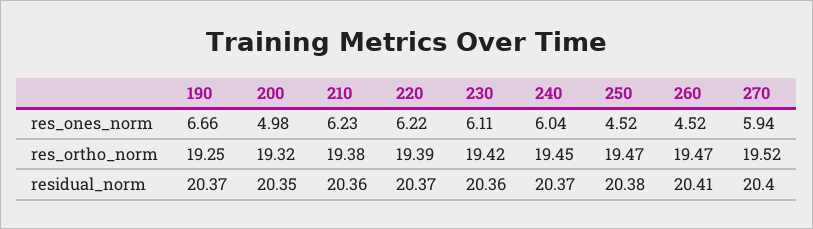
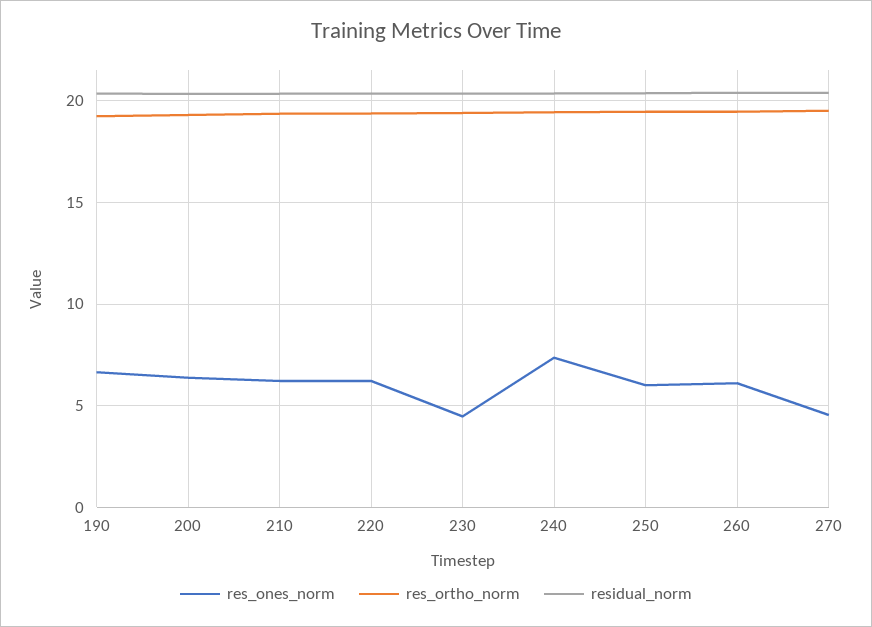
  {
    "res_ones_norm": {
      "190": 6.66,
-     "200": 4.98,
+     "200": 6.5,
      "210": 6.23,
      "220": 6.22,
-     "230": 6.11,
+     "230": 4.5,
-     "240": 6.04,
+     "240": 7.5,
-     "250": 4.52,
+     "250": 6,
-     "260": 4.52,
+     "260": 6,
-     "270": 5.94
+     "270": 4.5
    },
    "res_ortho_norm": {
      "190": 19.25,
      "200": 19.32,
      "210": 19.38,
      "220": 19.39,
      "230": 19.42,
      "240": 19.45,
      "250": 19.47,
      "260": 19.47,
      "270": 19.52
    },
    "residual_norm": {
      "190": 20.37,
      "200": 20.35,
      "210": 20.36,
      "220": 20.37,
      "230": 20.36,
      "240": 20.37,
      "250": 20.38,
      "260": 20.41,
      "270": 20.4
    }
  }

